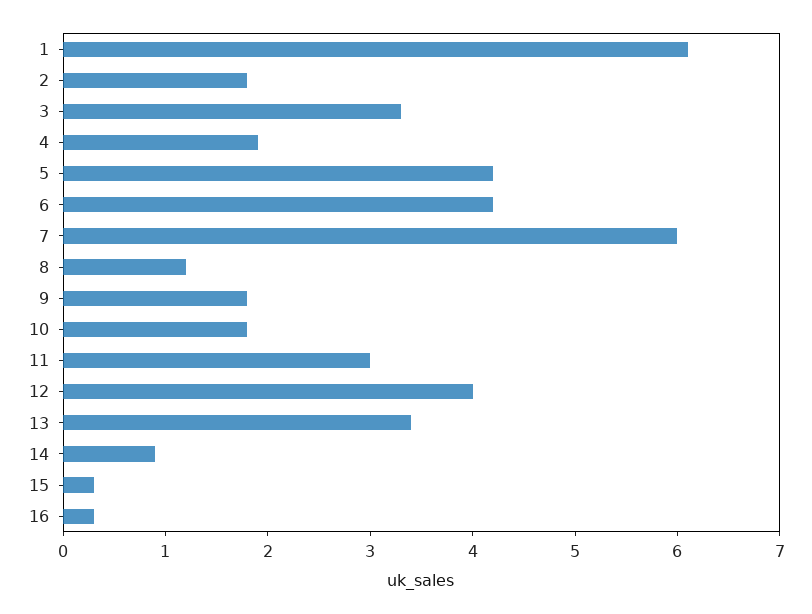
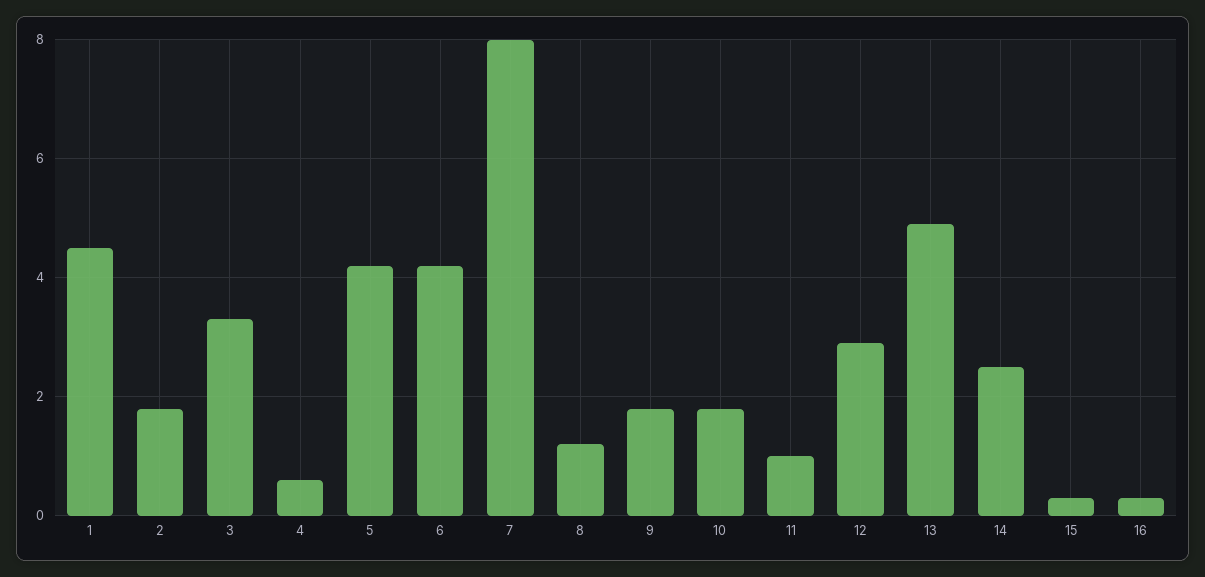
  {
-   "1": 6.1,
+   "1": 4.5,
    "2": 1.8,
    "3": 3.3,
-   "4": 1.9,
+   "4": 0.5,
    "5": 4.2,
    "6": 4.2,
-   "7": 6,
+   "7": 8,
    "8": 1.2,
    "9": 1.8,
    "10": 1.8,
-   "11": 3,
+   "11": 1,
-   "12": 4,
+   "12": 3,
-   "13": 3.4,
+   "13": 5,
-   "14": 0.9,
+   "14": 2.5,
    "15": 0.3,
    "16": 0.3
  }

